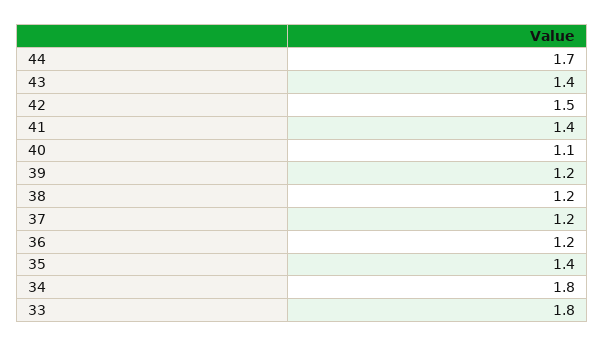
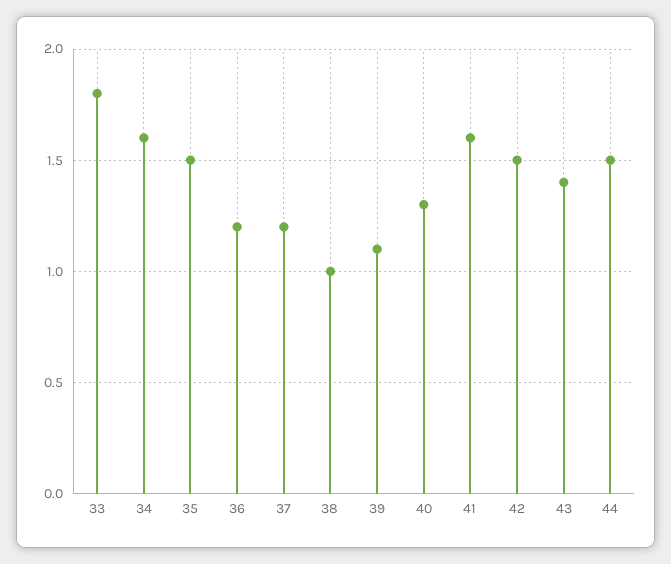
  {
-   "44": 1.7,
+   "44": 1.5,
    "43": 1.4,
    "42": 1.5,
-   "41": 1.4,
+   "41": 1.6,
-   "40": 1.1,
+   "40": 1.3,
-   "39": 1.2,
+   "39": 1.1,
-   "38": 1.2,
+   "38": 1,
    "37": 1.2,
    "36": 1.2,
-   "35": 1.4,
+   "35": 1.5,
-   "34": 1.8,
+   "34": 1.6,
    "33": 1.8
  }

